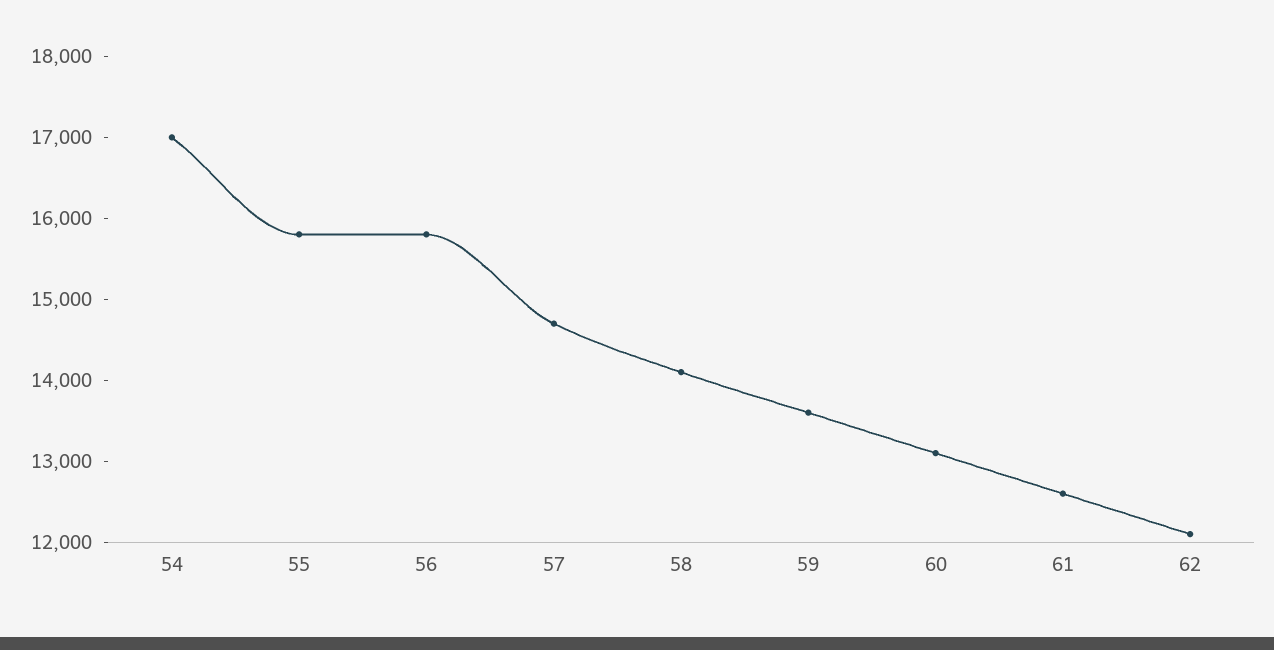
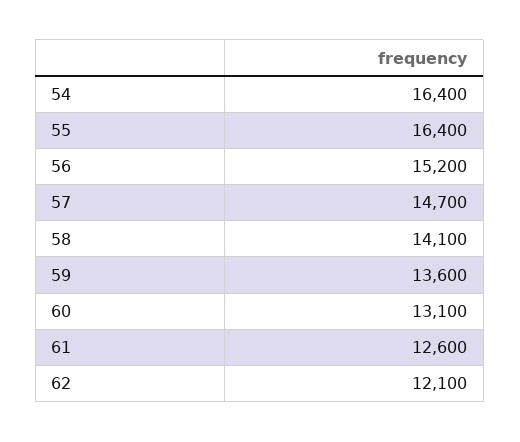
  {
-   "54": 17000,
+   "54": 16400,
-   "55": 15800,
+   "55": 16400,
-   "56": 15800,
+   "56": 15200,
    "57": 14700,
    "58": 14100,
    "59": 13600,
    "60": 13100,
    "61": 12600,
    "62": 12100
  }

